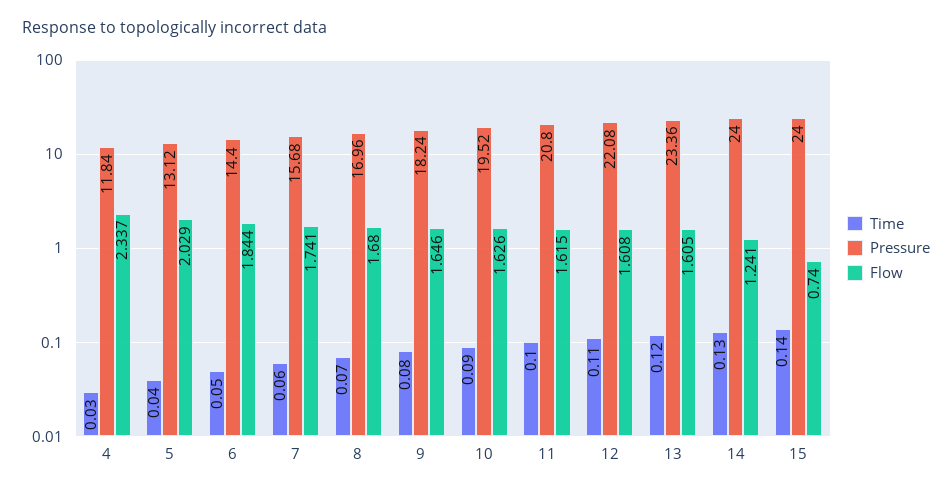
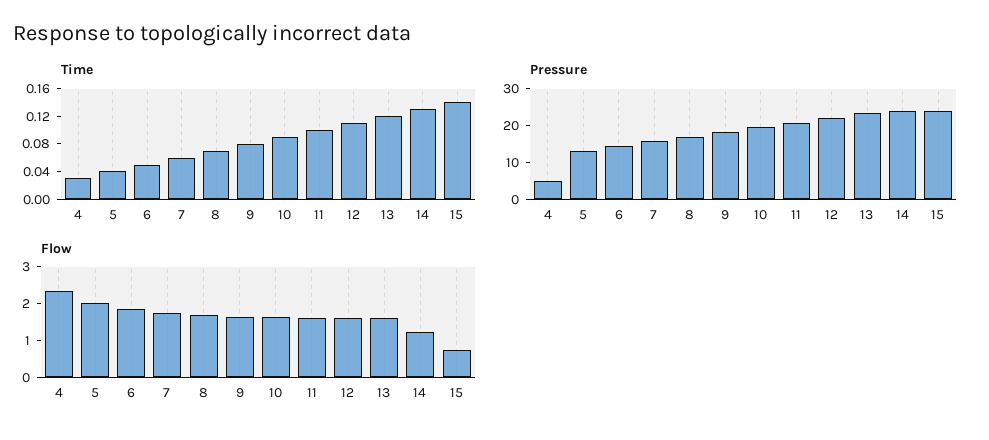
  {
    "Time": {
      "4": 0.03,
      "5": 0.04,
      "6": 0.05,
      "7": 0.06,
      "8": 0.07,
      "9": 0.08,
      "10": 0.09,
      "11": 0.1,
      "12": 0.11,
      "13": 0.12,
      "14": 0.13,
      "15": 0.14
    },
    "Pressure": {
-     "4": 11.84,
+     "4": 5,
      "5": 13.12,
      "6": 14.4,
      "7": 15.68,
      "8": 16.96,
      "9": 18.24,
      "10": 19.52,
      "11": 20.8,
      "12": 22.08,
      "13": 23.36,
      "14": 24,
      "15": 24
    },
    "Flow": {
      "4": 2.337,
      "5": 2.029,
      "6": 1.844,
      "7": 1.741,
      "8": 1.68,
      "9": 1.646,
      "10": 1.626,
      "11": 1.615,
      "12": 1.608,
      "13": 1.605,
      "14": 1.241,
      "15": 0.74
    }
  }

